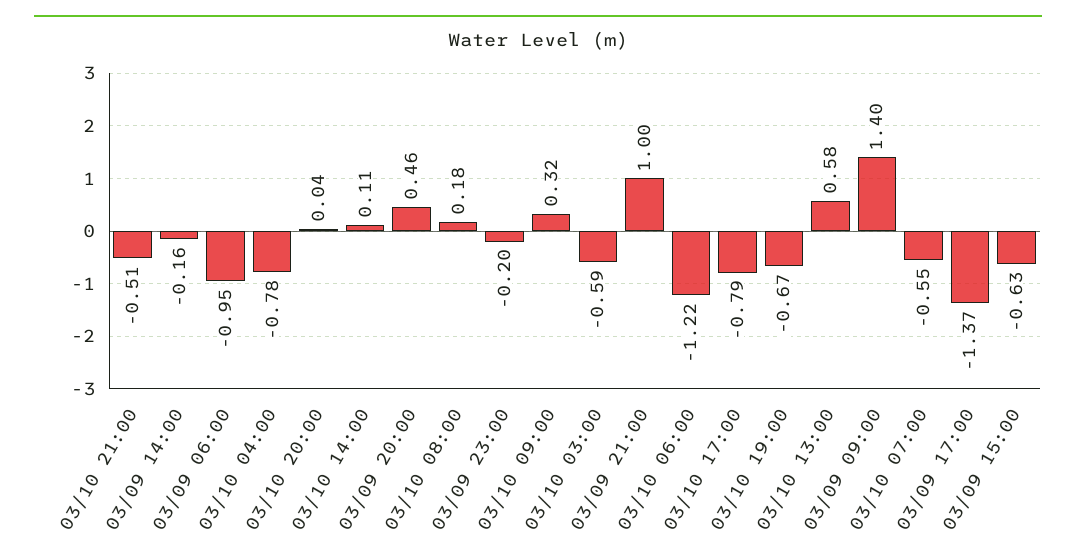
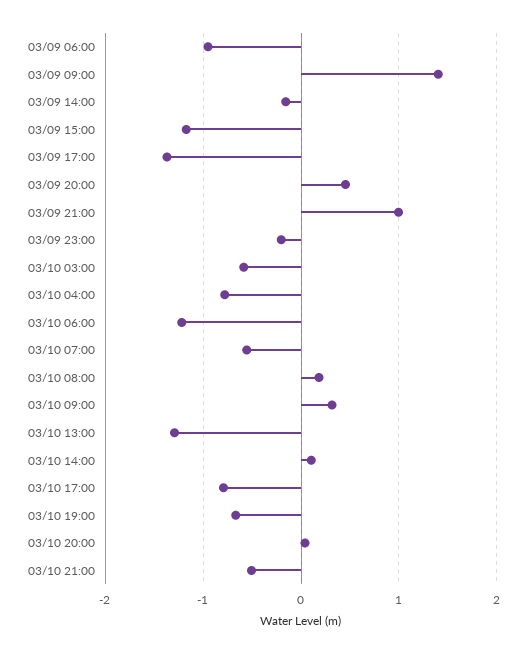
  {
    "03/10 21:00": -0.51,
    "03/09 14:00": -0.16,
    "03/09 06:00": -0.95,
    "03/10 04:00": -0.78,
    "03/10 20:00": 0.04,
    "03/10 14:00": 0.11,
    "03/09 20:00": 0.46,
    "03/10 08:00": 0.18,
    "03/09 23:00": -0.2,
    "03/10 09:00": 0.32,
    "03/10 03:00": -0.59,
    "03/09 21:00": 1,
    "03/10 06:00": -1.22,
    "03/10 17:00": -0.79,
    "03/10 19:00": -0.67,
-   "03/10 13:00": 0.58,
+   "03/10 13:00": -1.3,
    "03/09 09:00": 1.4,
    "03/10 07:00": -0.55,
    "03/09 17:00": -1.37,
-   "03/09 15:00": -0.63
+   "03/09 15:00": -1.2
  }

